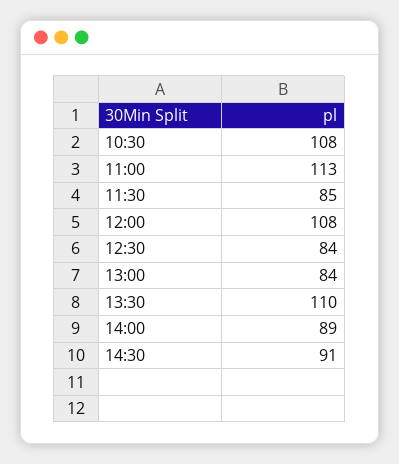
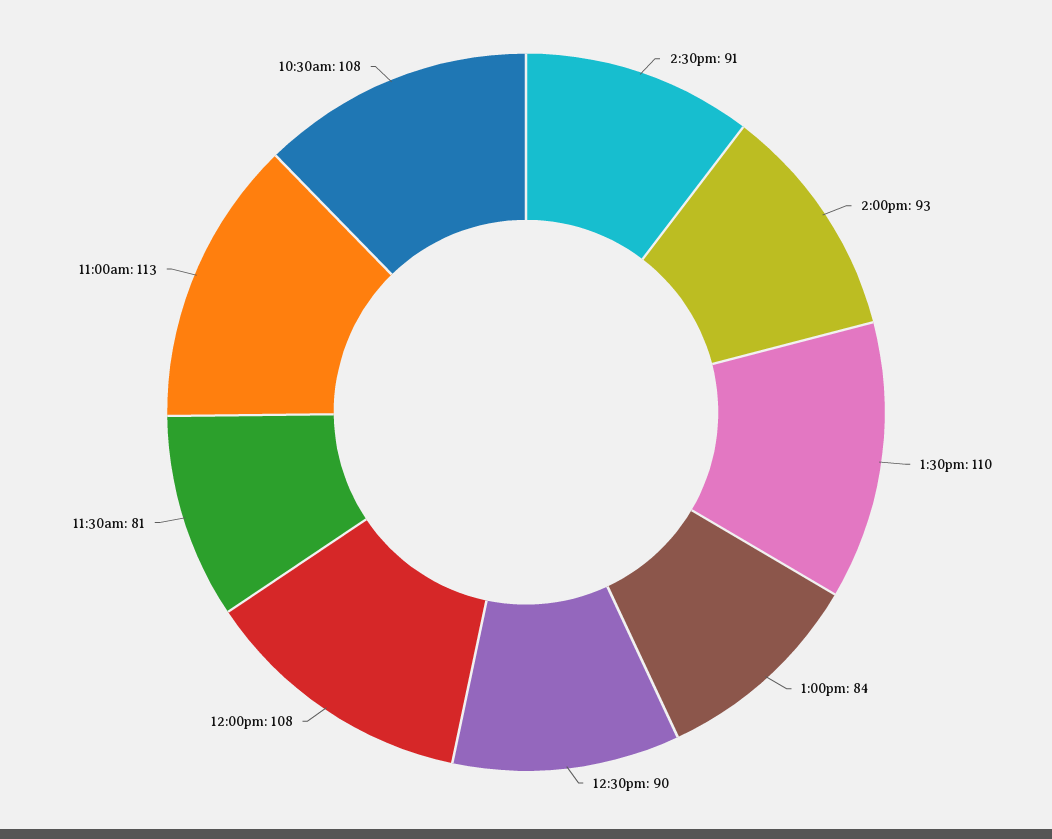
  {
    "10:30": 108,
    "11:00": 113,
-   "11:30": 85,
+   "11:30": 81,
    "12:00": 108,
-   "12:30": 84,
+   "12:30": 90,
    "13:00": 84,
    "13:30": 110,
-   "14:00": 89,
+   "14:00": 93,
    "14:30": 91
  }

